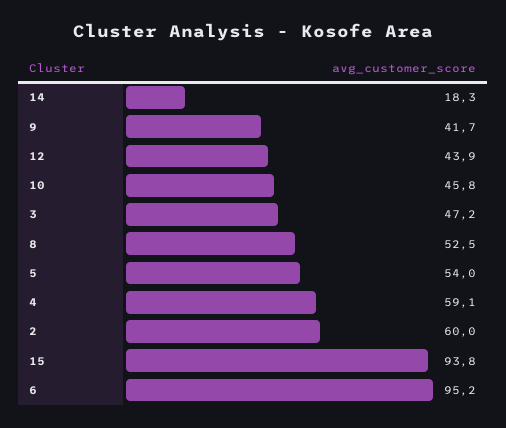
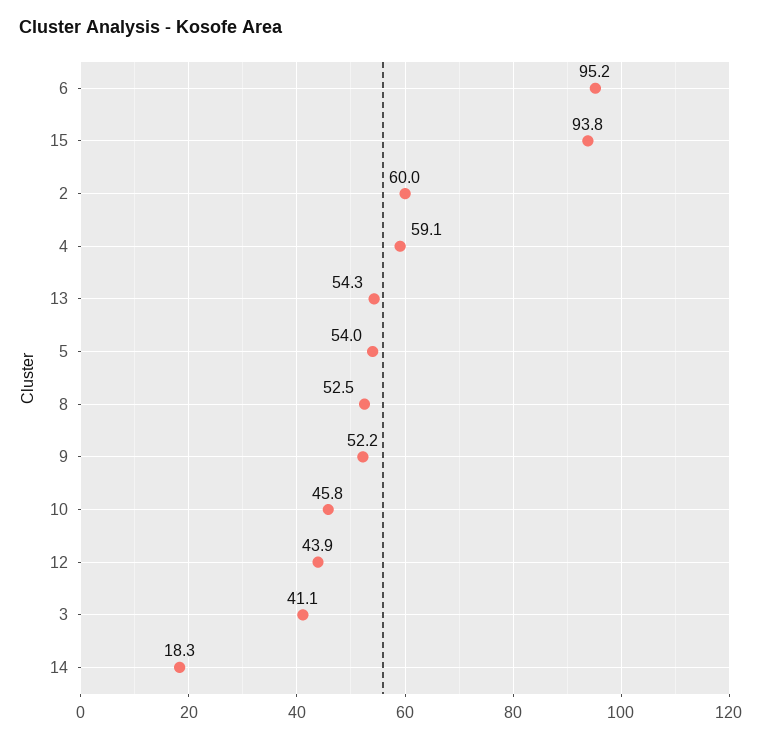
  {
    "14": 18.3,
-   "9": 41.7,
+   "9": 52.2,
    "12": 43.9,
    "10": 45.8,
-   "3": 47.2,
+   "3": 41.1,
    "8": 52.5,
    "5": 54,
    "4": 59.1,
    "2": 60,
    "15": 93.8,
-   "6": 95.2
+   "6": 95.2,
+   "13": 54.3
  }

